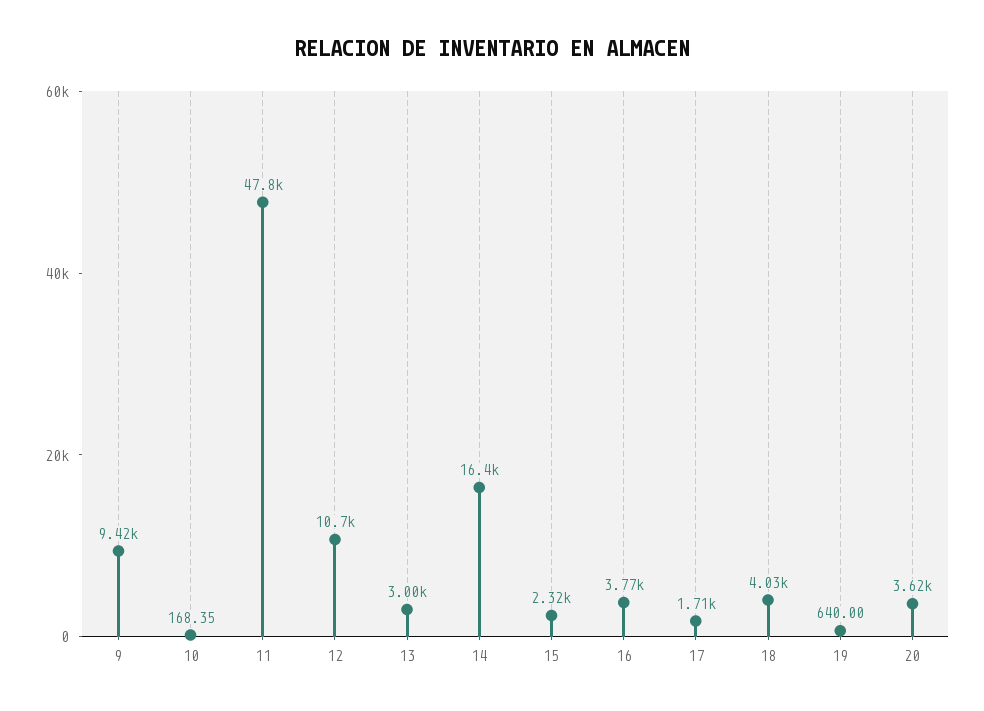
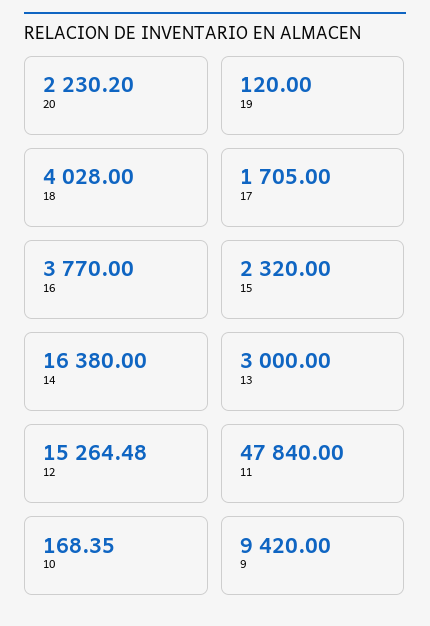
  {
    "9": 9420,
    "10": 168.35,
    "11": 47840,
-   "12": 10700,
+   "12": 15264.48,
    "13": 3000,
    "14": 16380,
    "15": 2320,
    "16": 3770,
    "17": 1705,
    "18": 4028,
-   "19": 640,
+   "19": 120,
-   "20": 3620
+   "20": 2230.2
  }

